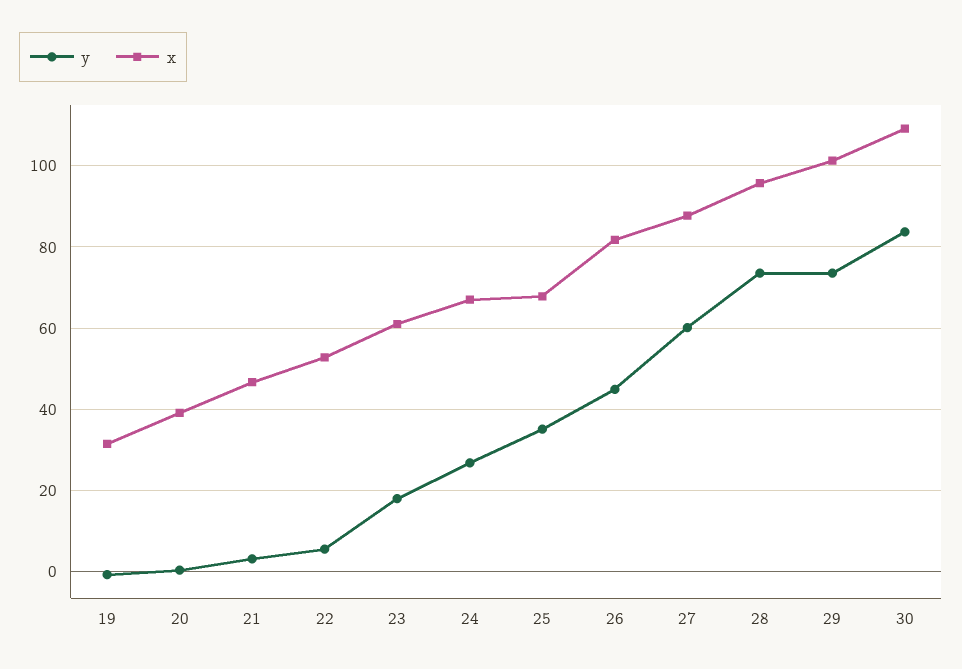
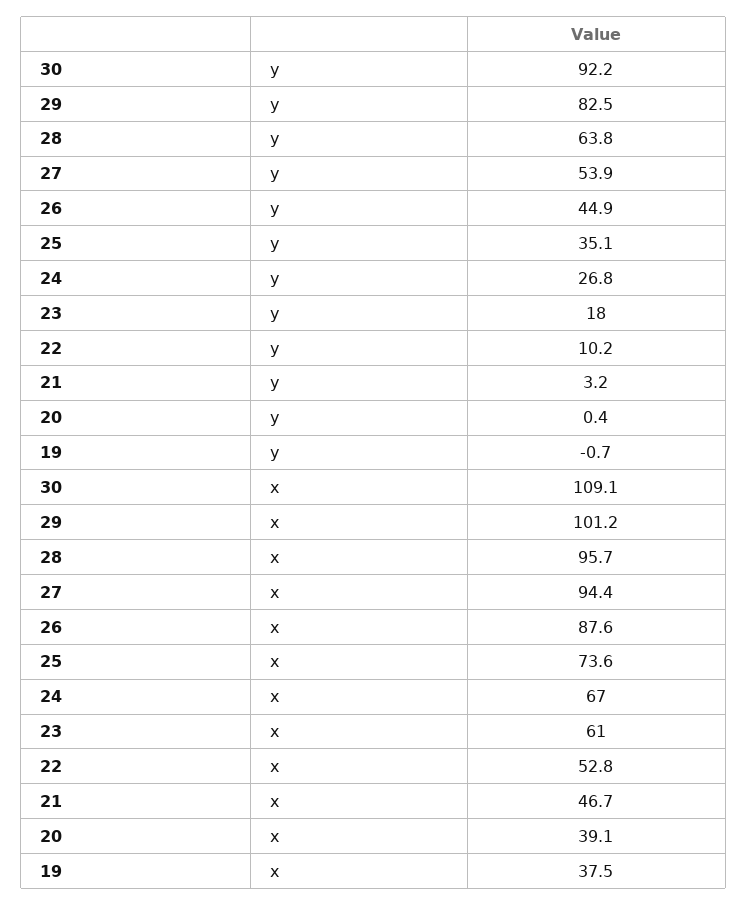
  {
    "y": {
      "19": -0.7,
      "20": 0.4,
      "21": 3.2,
-     "22": 6,
+     "22": 10.2,
      "23": 18,
      "24": 26.8,
      "25": 35.1,
      "26": 44.9,
-     "27": 60,
+     "27": 53.9,
-     "28": 74,
+     "28": 63.8,
-     "29": 74,
+     "29": 82.5,
-     "30": 84
+     "30": 92.2
    },
    "x": {
-     "19": 32,
+     "19": 37.5,
      "20": 39.1,
      "21": 46.7,
      "22": 52.8,
      "23": 61,
      "24": 67,
-     "25": 68,
+     "25": 73.6,
-     "26": 82,
+     "26": 87.6,
-     "27": 88,
+     "27": 94.4,
      "28": 95.7,
      "29": 101.2,
      "30": 109.1
    }
  }

